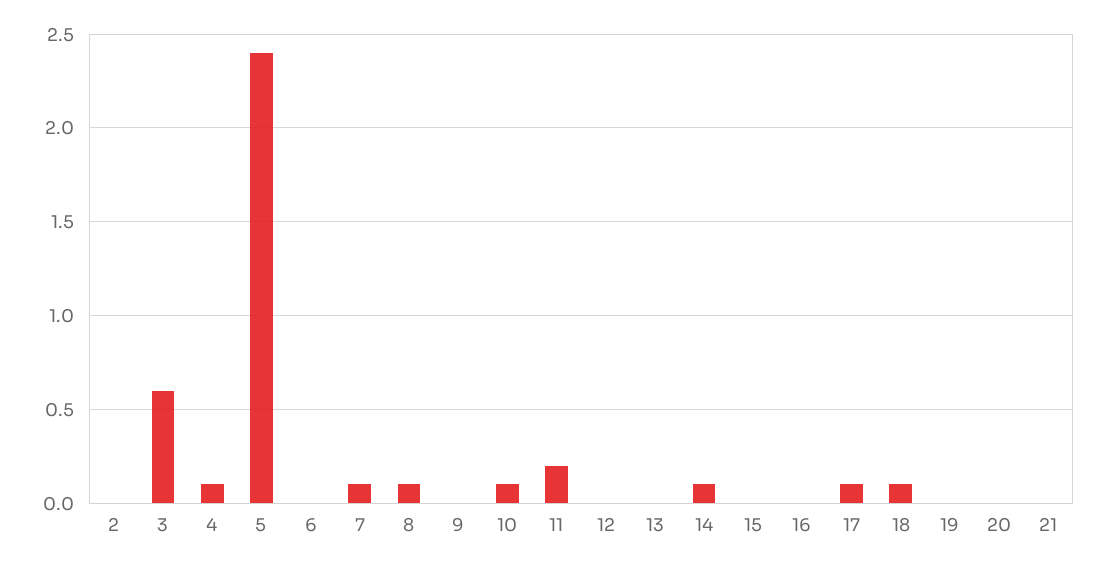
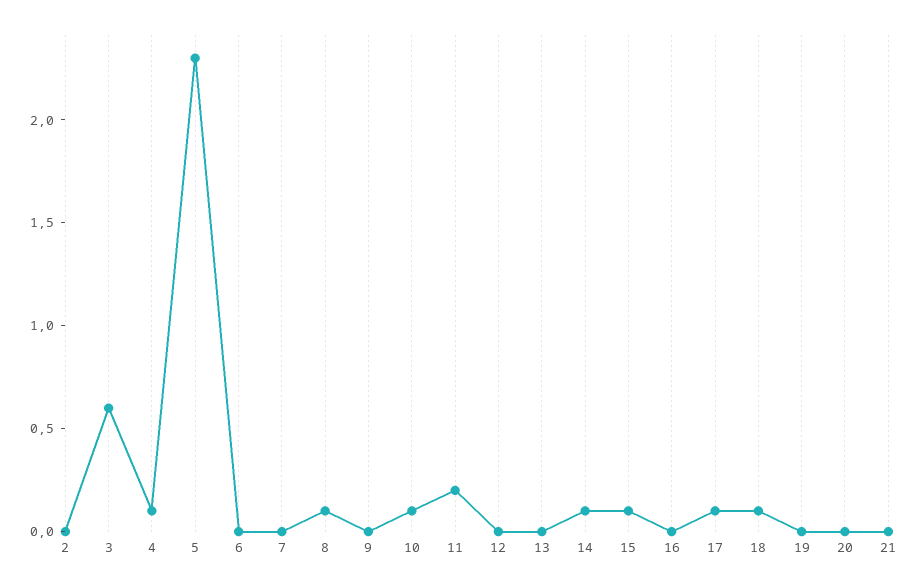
  {
    "2": 0,
    "3": 0.6,
    "4": 0.1,
-   "5": 2.4,
+   "5": 2.3,
    "6": 0,
-   "7": 0.1,
+   "7": 0,
    "8": 0.1,
    "9": 0,
    "10": 0.1,
    "11": 0.2,
    "12": 0,
    "13": 0,
    "14": 0.1,
-   "15": 0,
+   "15": 0.1,
    "16": 0,
    "17": 0.1,
    "18": 0.1,
    "19": 0,
    "20": 0,
    "21": 0
  }

